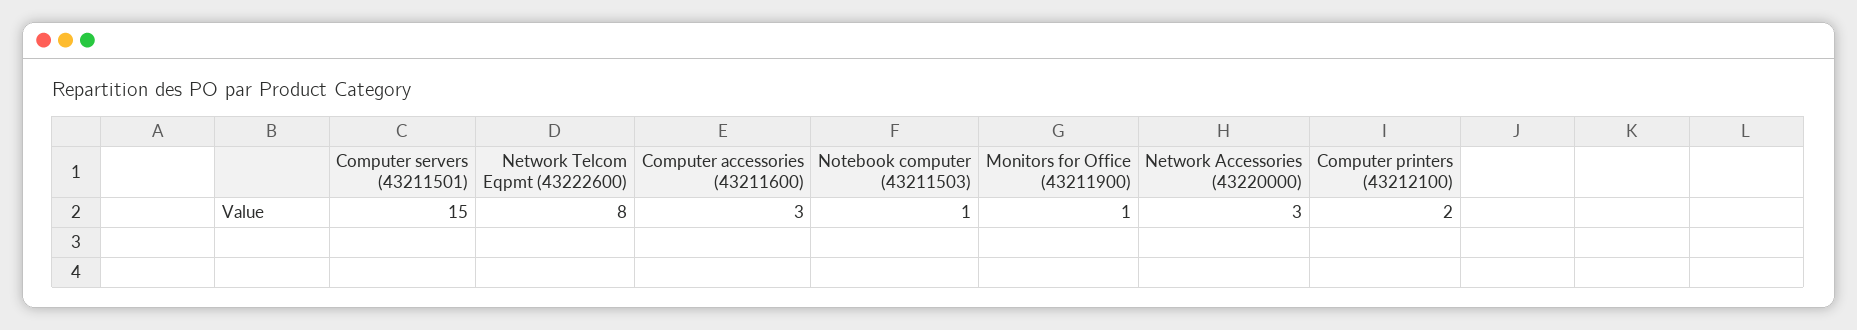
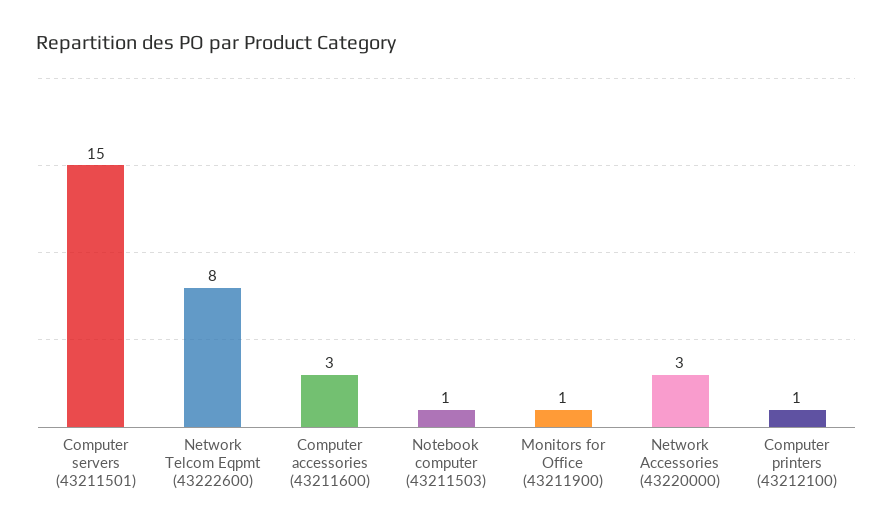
  {
    "Computer servers (43211501)": 15,
    "Network Telcom Eqpmt (43222600)": 8,
    "Computer accessories (43211600)": 3,
    "Notebook computer (43211503)": 1,
    "Monitors for Office (43211900)": 1,
    "Network Accessories (43220000)": 3,
-   "Computer printers (43212100)": 2
+   "Computer printers (43212100)": 1
  }

